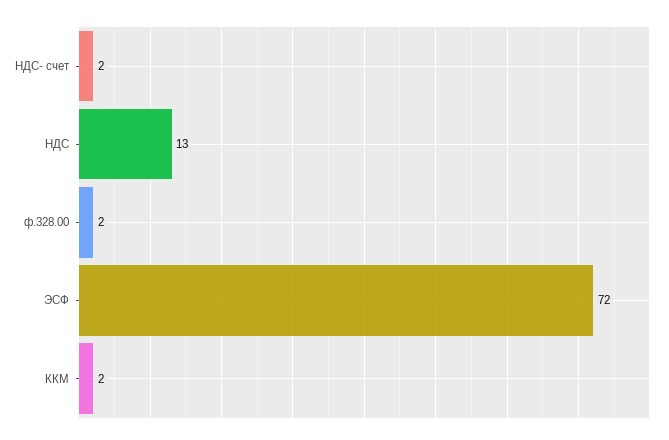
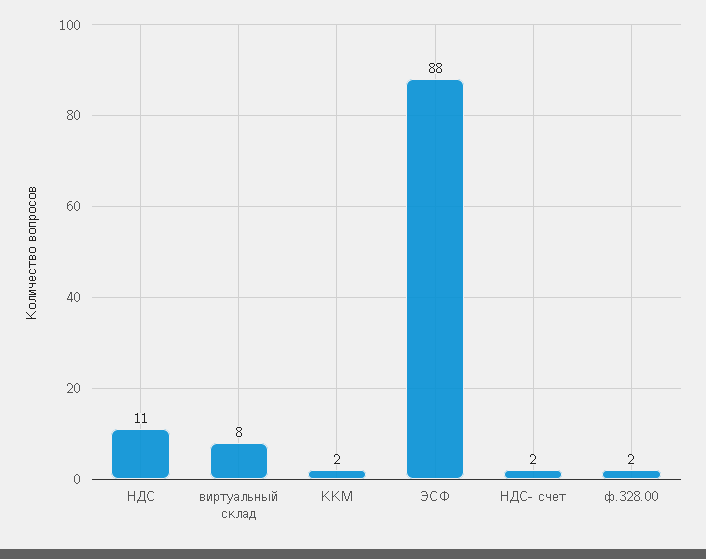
  {
    "НДС- счет": 2,
-   "НДС": 13,
+   "НДС": 11,
    "ф.328.00": 2,
-   "ЭСФ": 72,
+   "ЭСФ": 88,
-   "ККМ": 2
+   "ККМ": 2,
+   "виртуальный склад": 8
  }

